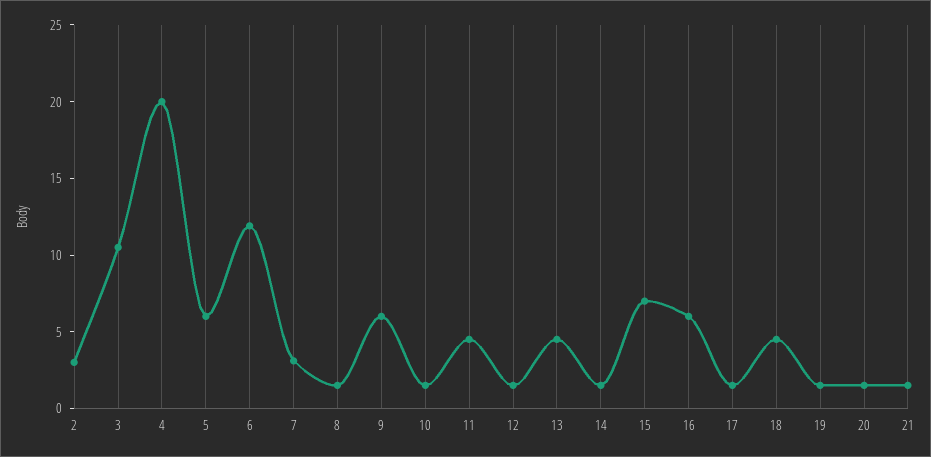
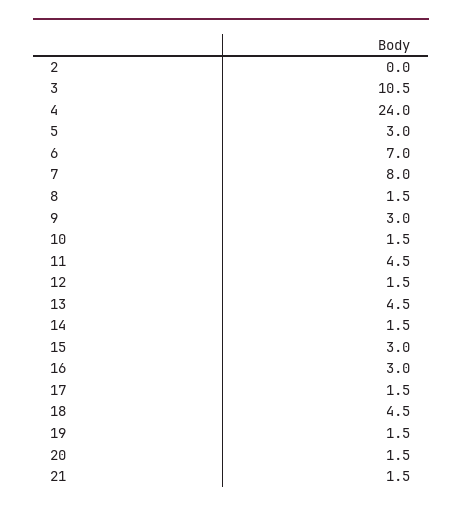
  {
-   "2": 3,
+   "2": 0,
    "3": 10.5,
-   "4": 20,
+   "4": 24,
-   "5": 6,
+   "5": 3,
-   "6": 12,
+   "6": 7,
-   "7": 3,
+   "7": 8,
    "8": 1.5,
-   "9": 6,
+   "9": 3,
    "10": 1.5,
    "11": 4.5,
    "12": 1.5,
    "13": 4.5,
    "14": 1.5,
-   "15": 7,
+   "15": 3,
-   "16": 6,
+   "16": 3,
    "17": 1.5,
    "18": 4.5,
    "19": 1.5,
    "20": 1.5,
    "21": 1.5
  }

